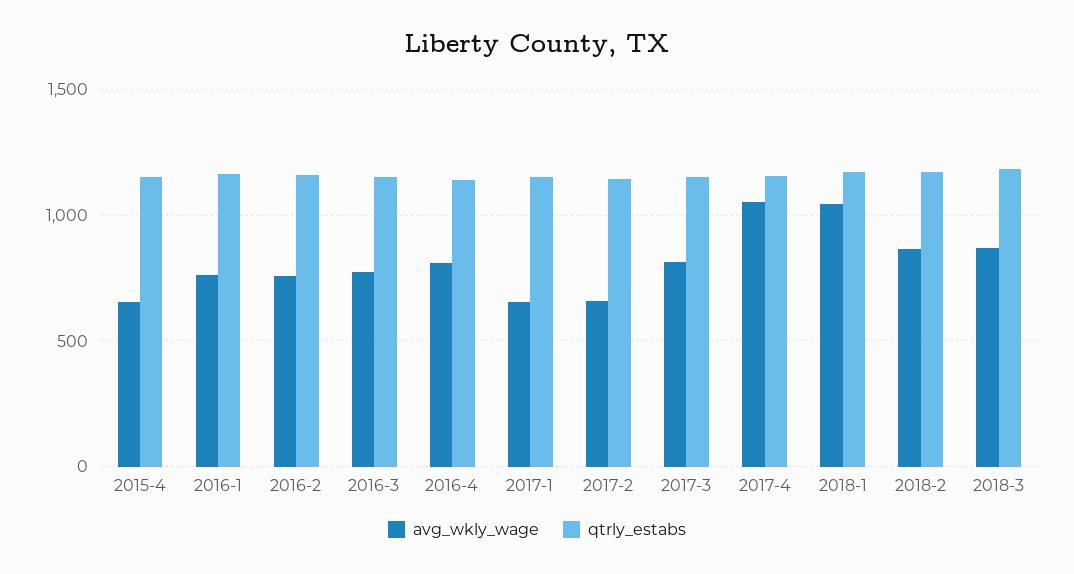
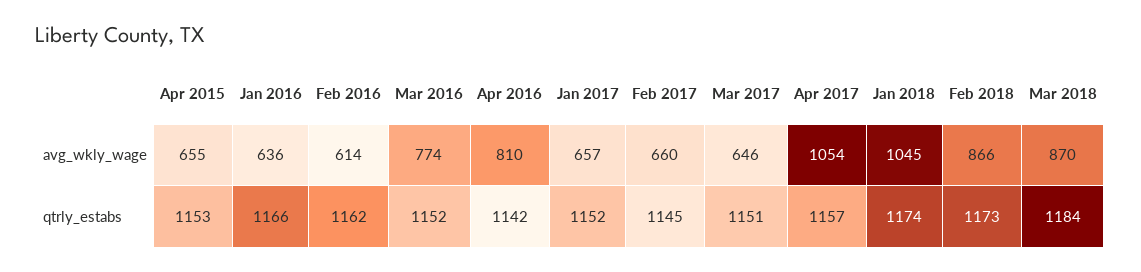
  {
    "avg_wkly_wage": {
      "2015-4": 655,
-     "2016-1": 750,
+     "2016-1": 636,
-     "2016-2": 750,
+     "2016-2": 614,
      "2016-3": 774,
      "2016-4": 810,
      "2017-1": 657,
      "2017-2": 660,
-     "2017-3": 800,
+     "2017-3": 646,
      "2017-4": 1054,
      "2018-1": 1045,
      "2018-2": 866,
      "2018-3": 870
    },
    "qtrly_estabs": {
      "2015-4": 1153,
      "2016-1": 1166,
      "2016-2": 1162,
      "2016-3": 1152,
      "2016-4": 1142,
      "2017-1": 1152,
      "2017-2": 1145,
      "2017-3": 1151,
      "2017-4": 1157,
      "2018-1": 1174,
      "2018-2": 1173,
      "2018-3": 1184
    }
  }

